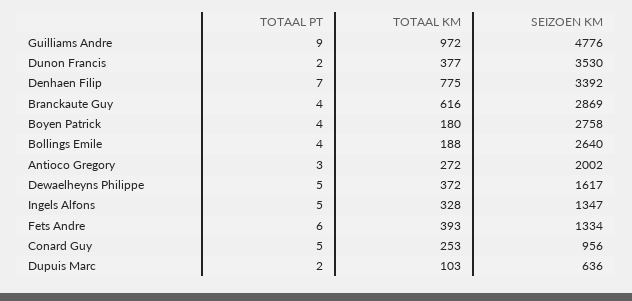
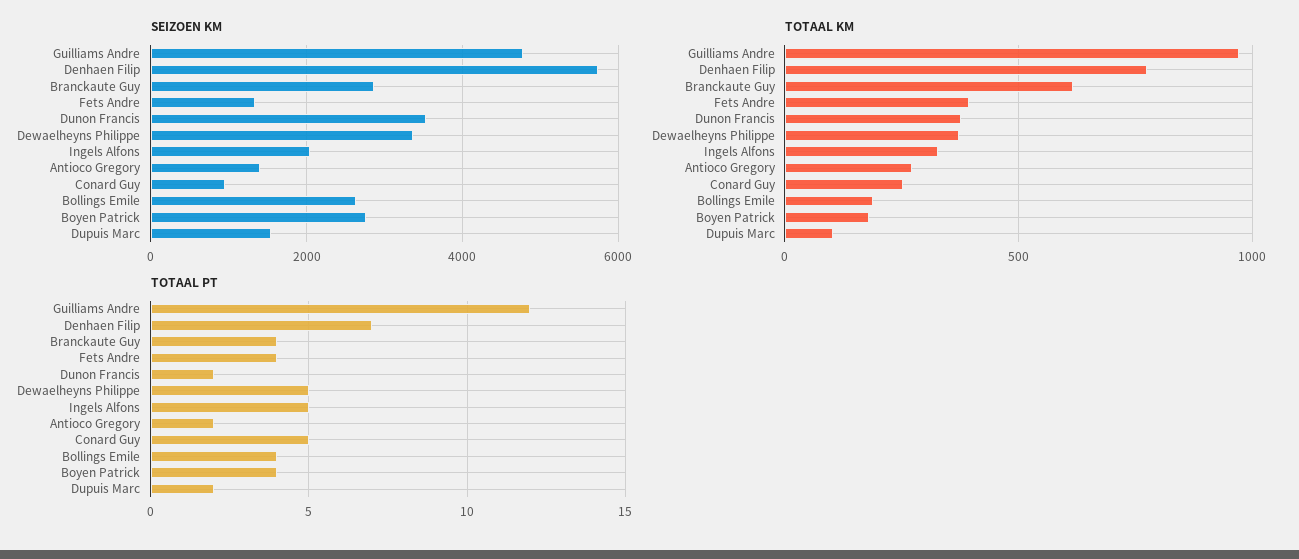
  {
    "TOTAAL PT": {
-     "Guilliams Andre": 9,
+     "Guilliams Andre": 12,
      "Dunon Francis": 2,
      "Denhaen Filip": 7,
      "Branckaute Guy": 4,
      "Boyen Patrick": 4,
      "Bollings Emile": 4,
-     "Antioco Gregory": 3,
+     "Antioco Gregory": 2,
      "Dewaelheyns Philippe": 5,
      "Ingels Alfons": 5,
-     "Fets Andre": 6,
+     "Fets Andre": 4,
      "Conard Guy": 5,
      "Dupuis Marc": 2
    },
    "TOTAAL KM": {
      "Guilliams Andre": 972,
      "Dunon Francis": 377,
      "Denhaen Filip": 775,
      "Branckaute Guy": 616,
      "Boyen Patrick": 180,
      "Bollings Emile": 188,
      "Antioco Gregory": 272,
      "Dewaelheyns Philippe": 372,
      "Ingels Alfons": 328,
      "Fets Andre": 393,
      "Conard Guy": 253,
      "Dupuis Marc": 103
    },
    "SEIZOEN KM": {
      "Guilliams Andre": 4776,
      "Dunon Francis": 3530,
-     "Denhaen Filip": 3392,
+     "Denhaen Filip": 5800,
      "Branckaute Guy": 2869,
      "Boyen Patrick": 2758,
      "Bollings Emile": 2640,
-     "Antioco Gregory": 2002,
+     "Antioco Gregory": 1400,
-     "Dewaelheyns Philippe": 1617,
+     "Dewaelheyns Philippe": 3400,
-     "Ingels Alfons": 1347,
+     "Ingels Alfons": 2000,
      "Fets Andre": 1334,
      "Conard Guy": 956,
-     "Dupuis Marc": 636
+     "Dupuis Marc": 1600
    }
  }

